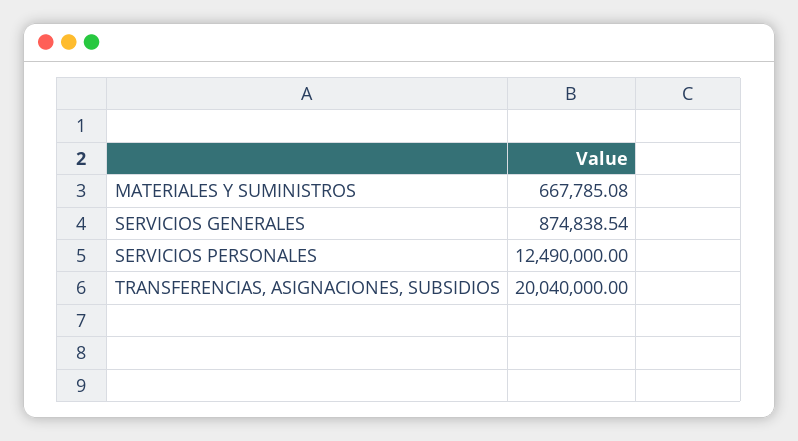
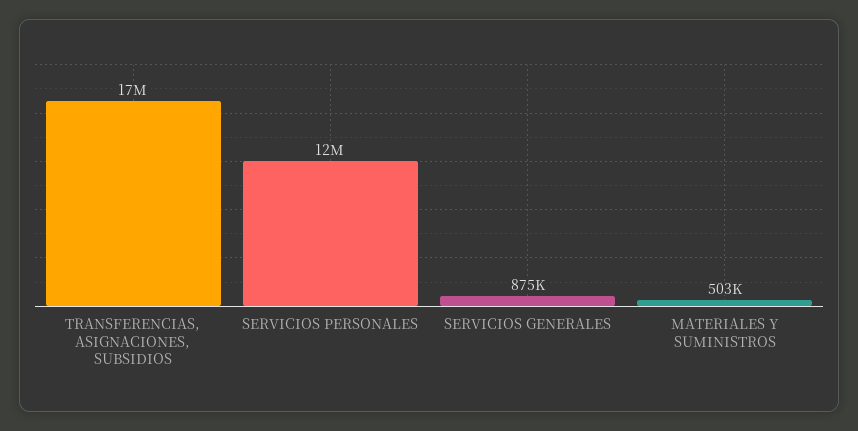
  {
-   "MATERIALES Y SUMINISTROS": 667785.08,
+   "MATERIALES Y SUMINISTROS": 503000,
    "SERVICIOS GENERALES": 874838.54,
    "SERVICIOS PERSONALES": 12490000,
-   "TRANSFERENCIAS, ASIGNACIONES, SUBSIDIOS": 20040000
+   "TRANSFERENCIAS, ASIGNACIONES, SUBSIDIOS": 17000000
  }

